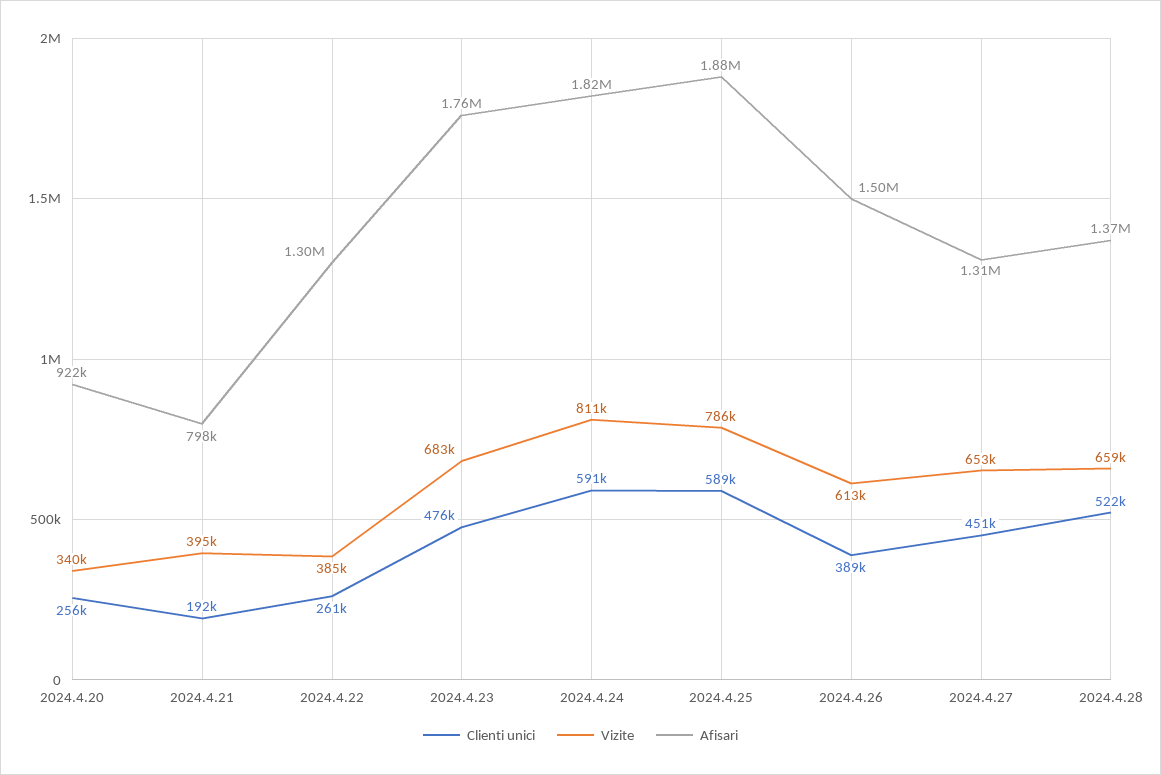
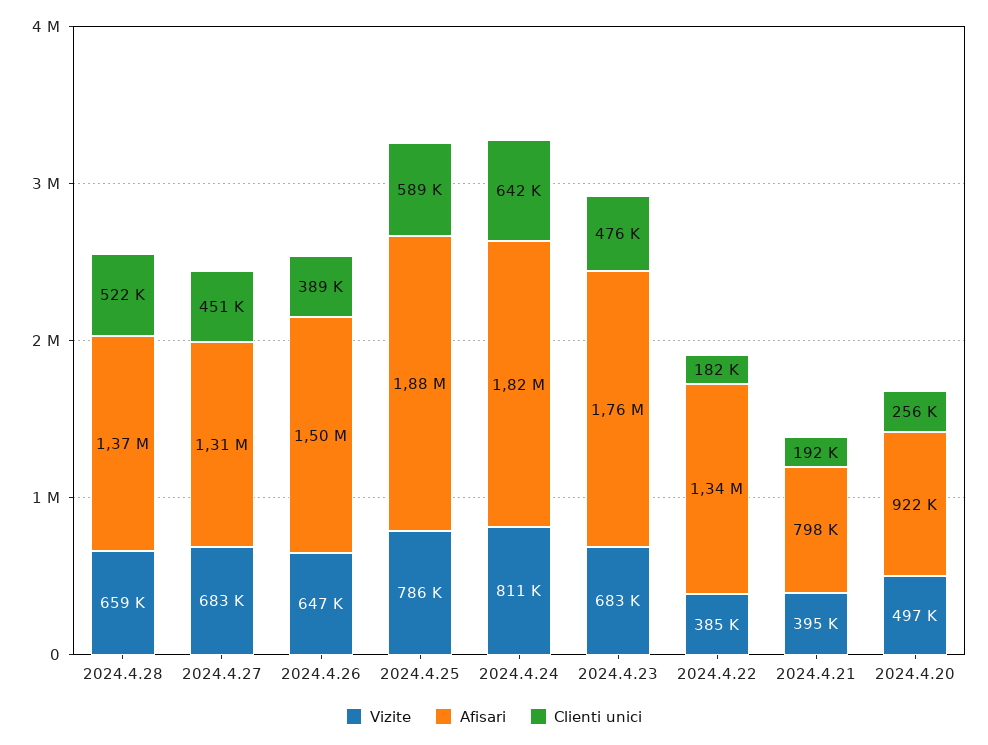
  {
    "Clienti unici": {
      "2024.4.20": 256000,
      "2024.4.21": 192000,
-     "2024.4.22": 261000,
+     "2024.4.22": 182000,
      "2024.4.23": 476000,
-     "2024.4.24": 591000,
+     "2024.4.24": 642000,
      "2024.4.25": 589000,
      "2024.4.26": 389000,
      "2024.4.27": 451000,
      "2024.4.28": 522000
    },
    "Vizite": {
-     "2024.4.20": 340000,
+     "2024.4.20": 497000,
      "2024.4.21": 395000,
      "2024.4.22": 385000,
      "2024.4.23": 683000,
      "2024.4.24": 811000,
      "2024.4.25": 786000,
-     "2024.4.26": 613000,
+     "2024.4.26": 647000,
-     "2024.4.27": 653000,
+     "2024.4.27": 683000,
      "2024.4.28": 659000
    },
    "Afisari": {
      "2024.4.20": 922000,
      "2024.4.21": 798000,
-     "2024.4.22": 1300000,
+     "2024.4.22": 1340000,
      "2024.4.23": 1760000,
      "2024.4.24": 1820000,
      "2024.4.25": 1880000,
      "2024.4.26": 1500000,
      "2024.4.27": 1310000,
      "2024.4.28": 1370000
    }
  }

